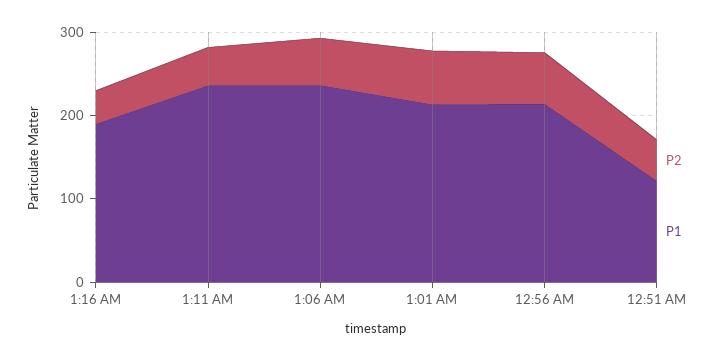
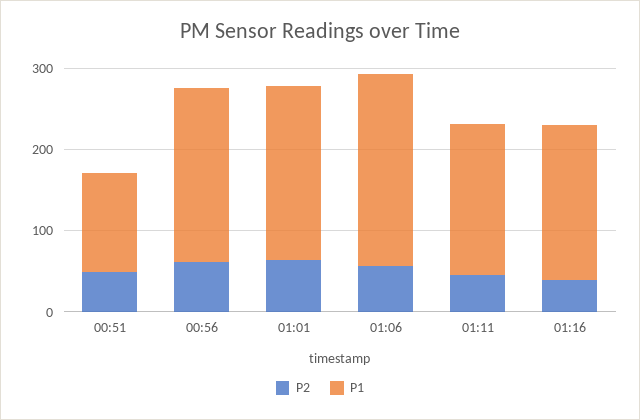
  {
    "P2": {
      "1:16 AM": 40,
      "1:11 AM": 40,
      "1:06 AM": 60,
      "1:01 AM": 60,
      "12:56 AM": 60,
      "12:51 AM": 40
    },
    "P1": {
      "1:16 AM": 200,
-     "1:11 AM": 240,
+     "1:11 AM": 180,
      "1:06 AM": 240,
      "1:01 AM": 220,
      "12:56 AM": 220,
      "12:51 AM": 120
    }
  }

